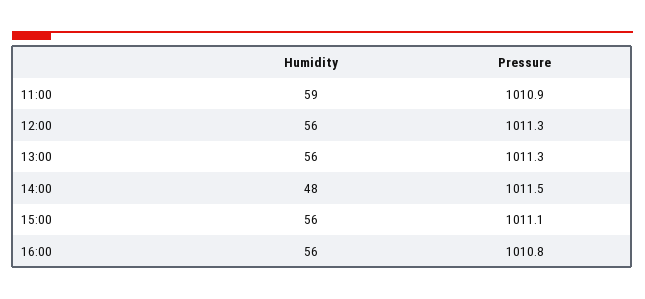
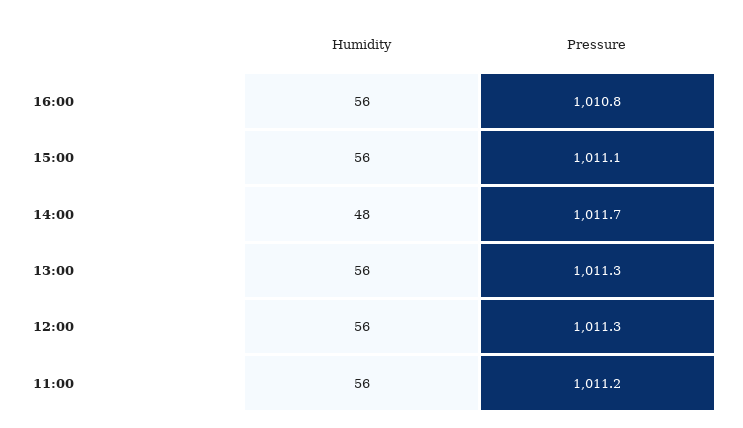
  {
    "Humidity": {
-     "11:00": 59,
+     "11:00": 56,
      "12:00": 56,
      "13:00": 56,
      "14:00": 48,
      "15:00": 56,
      "16:00": 56
    },
    "Pressure": {
-     "11:00": 1010.9,
+     "11:00": 1011.2,
      "12:00": 1011.3,
      "13:00": 1011.3,
-     "14:00": 1011.5,
+     "14:00": 1011.7,
      "15:00": 1011.1,
      "16:00": 1010.8
    }
  }

